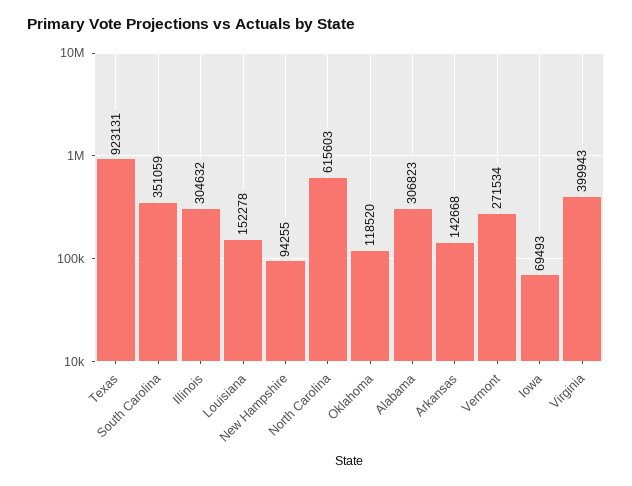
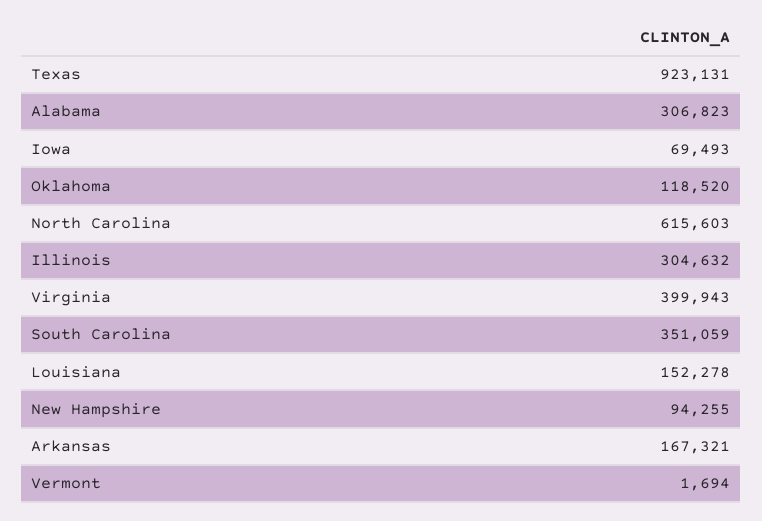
  {
    "Texas": 923131,
    "South Carolina": 351059,
    "Illinois": 304632,
    "Louisiana": 152278,
    "New Hampshire": 94255,
    "North Carolina": 615603,
    "Oklahoma": 118520,
    "Alabama": 306823,
-   "Arkansas": 142668,
+   "Arkansas": 167321,
-   "Vermont": 271534,
+   "Vermont": 1694,
    "Iowa": 69493,
    "Virginia": 399943
  }

